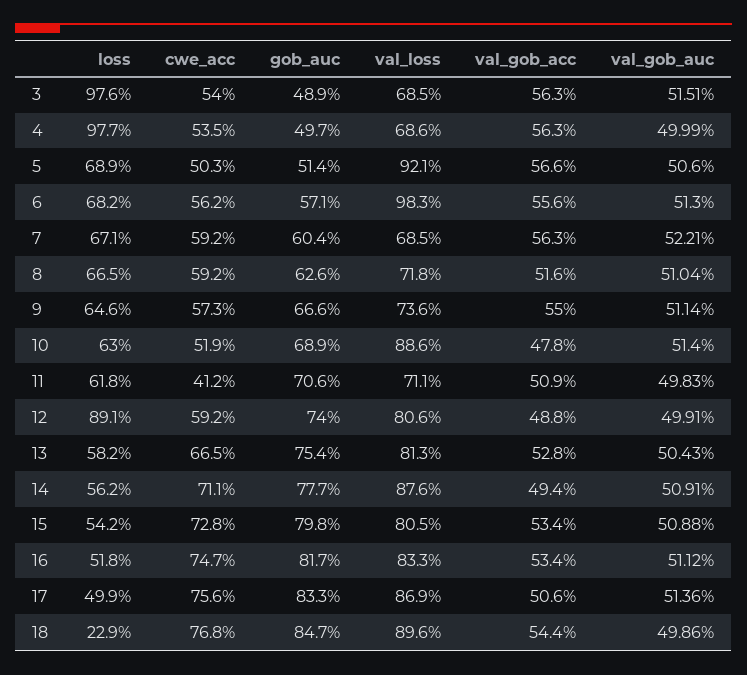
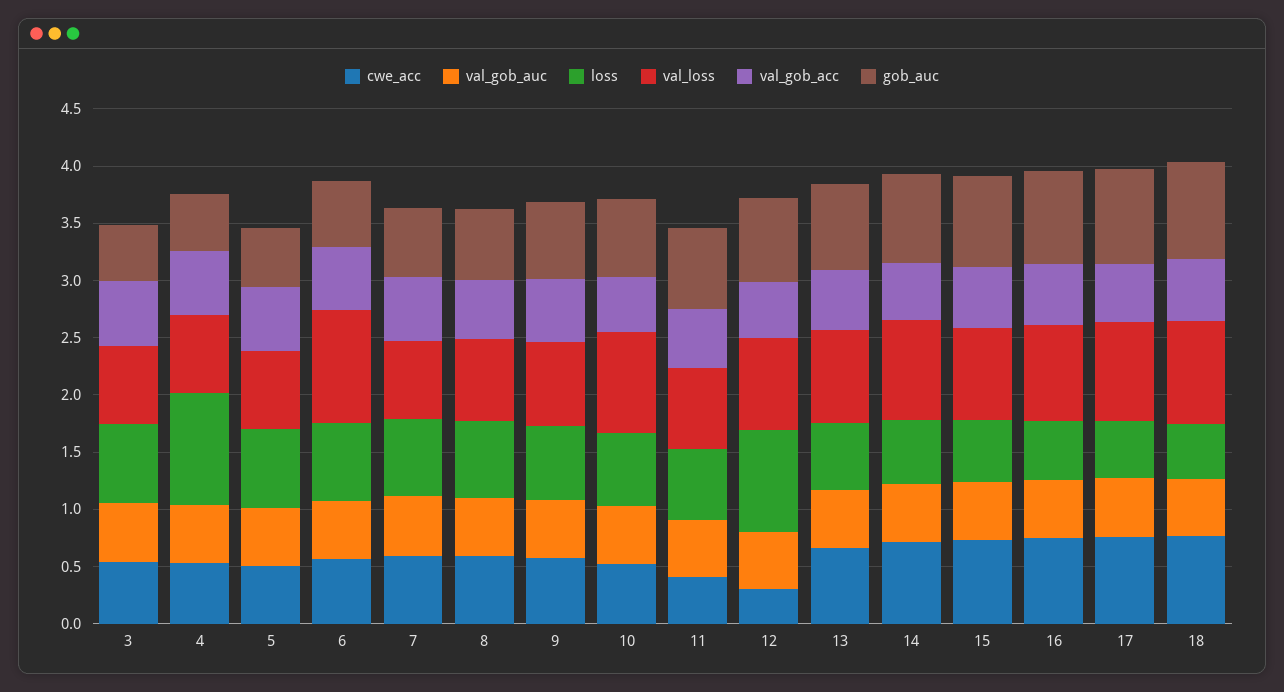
  {
    "loss": {
-     "3": 0.976,
+     "3": 0.7,
      "4": 0.977,
      "5": 0.689,
      "6": 0.682,
      "7": 0.671,
      "8": 0.665,
      "9": 0.646,
      "10": 0.63,
      "11": 0.618,
      "12": 0.891,
      "13": 0.582,
      "14": 0.562,
      "15": 0.542,
      "16": 0.518,
      "17": 0.499,
-     "18": 0.229
+     "18": 0.5
    },
    "cwe_acc": {
      "3": 0.54,
      "4": 0.535,
      "5": 0.503,
      "6": 0.562,
      "7": 0.592,
      "8": 0.592,
      "9": 0.573,
      "10": 0.519,
      "11": 0.412,
-     "12": 0.592,
+     "12": 0.3,
      "13": 0.665,
      "14": 0.711,
      "15": 0.728,
      "16": 0.747,
      "17": 0.756,
      "18": 0.768
    },
    "gob_auc": {
      "3": 0.489,
      "4": 0.497,
      "5": 0.514,
      "6": 0.571,
      "7": 0.604,
      "8": 0.626,
      "9": 0.666,
      "10": 0.689,
      "11": 0.706,
      "12": 0.74,
      "13": 0.754,
      "14": 0.777,
      "15": 0.798,
      "16": 0.817,
      "17": 0.833,
      "18": 0.847
    },
    "val_loss": {
      "3": 0.685,
      "4": 0.686,
-     "5": 0.921,
+     "5": 0.7,
      "6": 0.983,
      "7": 0.685,
      "8": 0.718,
      "9": 0.736,
      "10": 0.886,
      "11": 0.711,
      "12": 0.806,
      "13": 0.813,
      "14": 0.876,
      "15": 0.805,
      "16": 0.833,
      "17": 0.869,
      "18": 0.896
    },
    "val_gob_acc": {
      "3": 0.563,
      "4": 0.563,
      "5": 0.566,
      "6": 0.556,
      "7": 0.563,
      "8": 0.516,
      "9": 0.55,
      "10": 0.478,
      "11": 0.509,
      "12": 0.488,
      "13": 0.528,
      "14": 0.494,
      "15": 0.534,
      "16": 0.534,
      "17": 0.506,
      "18": 0.544
    },
    "val_gob_auc": {
      "3": 0.5151,
      "4": 0.4999,
      "5": 0.506,
      "6": 0.513,
      "7": 0.5221,
      "8": 0.5104,
      "9": 0.5114,
      "10": 0.514,
      "11": 0.4983,
      "12": 0.4991,
      "13": 0.5043,
      "14": 0.5091,
      "15": 0.5088,
      "16": 0.5112,
      "17": 0.5136,
      "18": 0.4986
    }
  }

